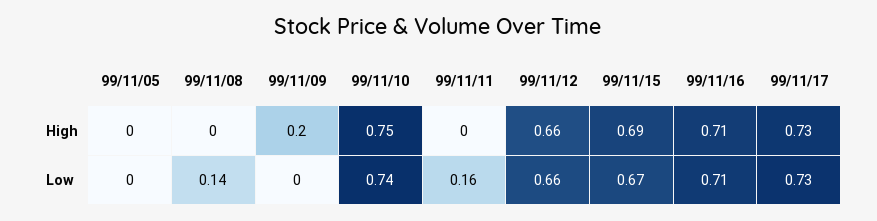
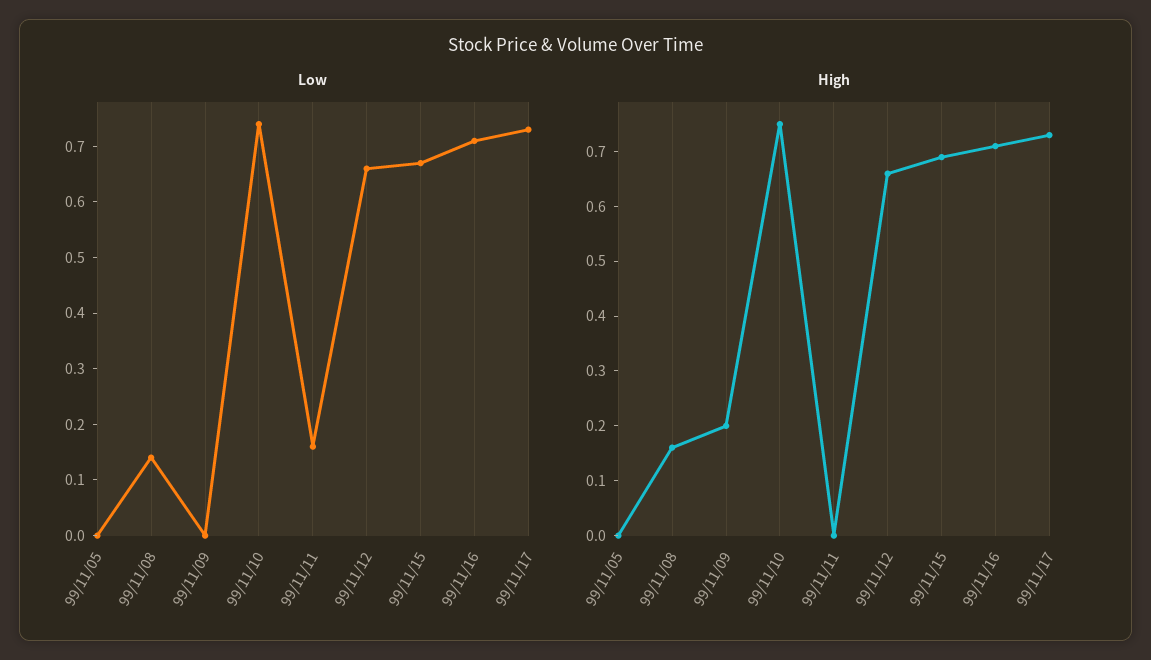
  {
    "High": {
      "99/11/05": 0,
-     "99/11/08": 0,
+     "99/11/08": 0.15,
      "99/11/09": 0.2,
      "99/11/10": 0.75,
      "99/11/11": 0,
      "99/11/12": 0.66,
      "99/11/15": 0.69,
      "99/11/16": 0.71,
      "99/11/17": 0.73
    },
    "Low": {
      "99/11/05": 0,
      "99/11/08": 0.14,
      "99/11/09": 0,
      "99/11/10": 0.74,
      "99/11/11": 0.16,
      "99/11/12": 0.66,
      "99/11/15": 0.67,
      "99/11/16": 0.71,
      "99/11/17": 0.73
    }
  }

